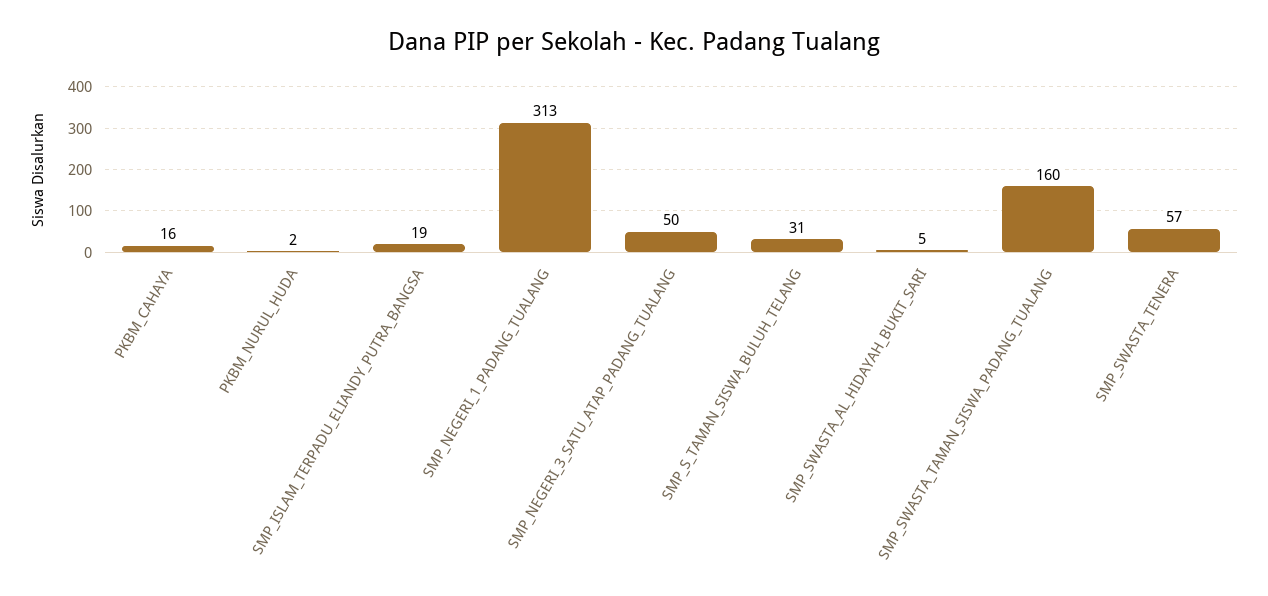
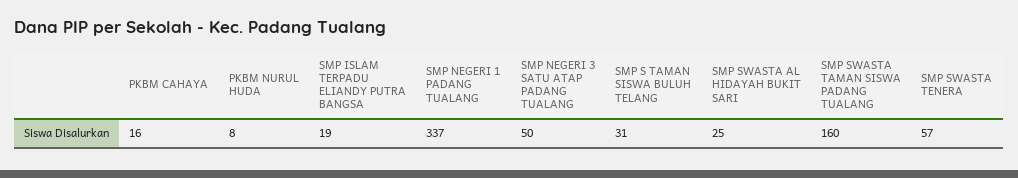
  {
    "PKBM_CAHAYA": 16,
-   "PKBM_NURUL_HUDA": 2,
+   "PKBM_NURUL_HUDA": 8,
    "SMP_ISLAM_TERPADU_ELIANDY_PUTRA_BANGSA": 19,
-   "SMP_NEGERI_1_PADANG_TUALANG": 313,
+   "SMP_NEGERI_1_PADANG_TUALANG": 337,
    "SMP_NEGERI_3_SATU_ATAP_PADANG_TUALANG": 50,
    "SMP_S_TAMAN_SISWA_BULUH_TELANG": 31,
-   "SMP_SWASTA_AL_HIDAYAH_BUKIT_SARI": 5,
+   "SMP_SWASTA_AL_HIDAYAH_BUKIT_SARI": 25,
    "SMP_SWASTA_TAMAN_SISWA_PADANG_TUALANG": 160,
    "SMP_SWASTA_TENERA": 57
  }

